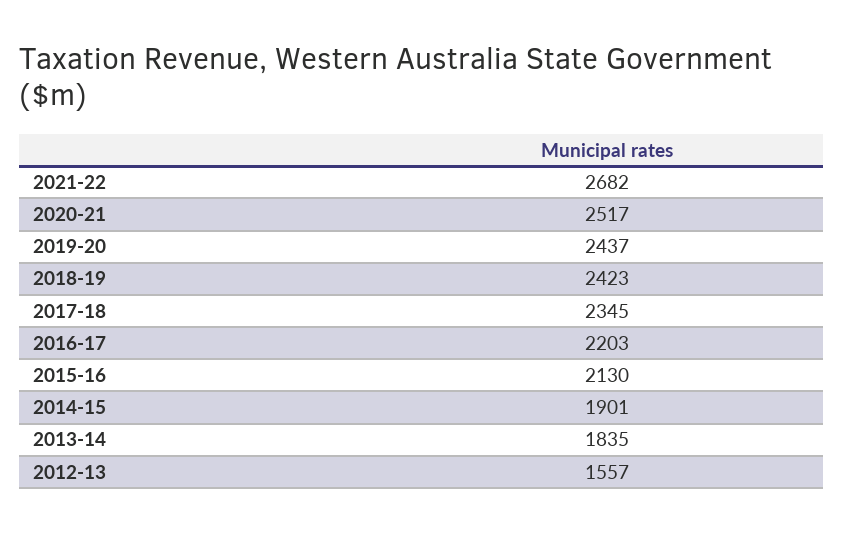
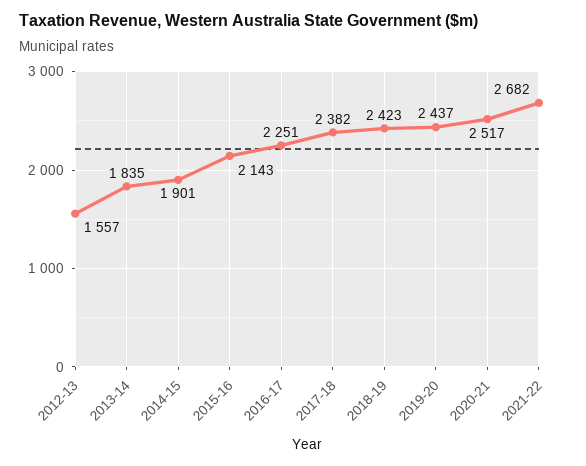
  {
    "2021-22": 2682,
    "2020-21": 2517,
    "2019-20": 2437,
    "2018-19": 2423,
-   "2017-18": 2345,
+   "2017-18": 2382,
-   "2016-17": 2203,
+   "2016-17": 2251,
-   "2015-16": 2130,
+   "2015-16": 2143,
    "2014-15": 1901,
    "2013-14": 1835,
    "2012-13": 1557
  }

